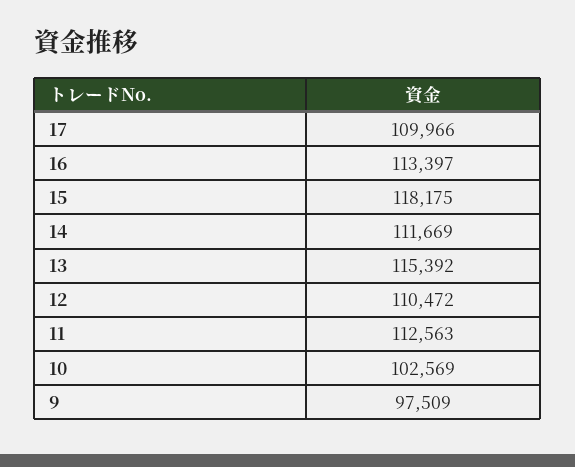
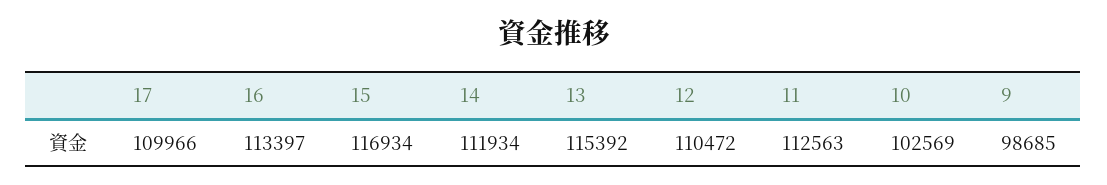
  {
    "17": 109966,
    "16": 113397,
-   "15": 118175,
+   "15": 116934,
-   "14": 111669,
+   "14": 111934,
    "13": 115392,
    "12": 110472,
    "11": 112563,
    "10": 102569,
-   "9": 97509
+   "9": 98685
  }

